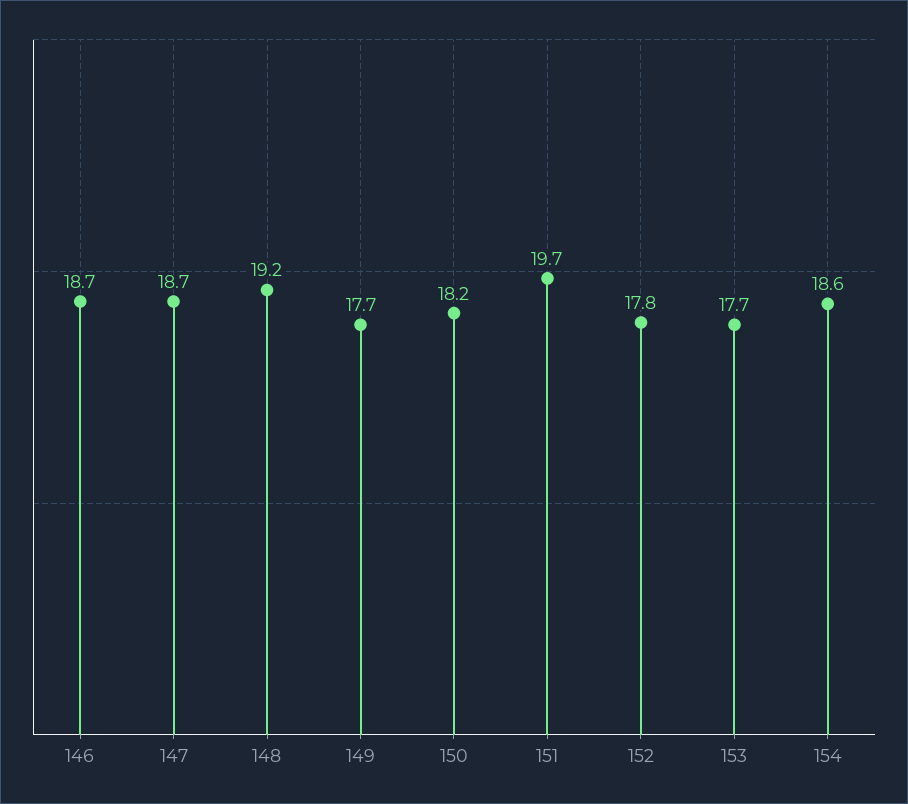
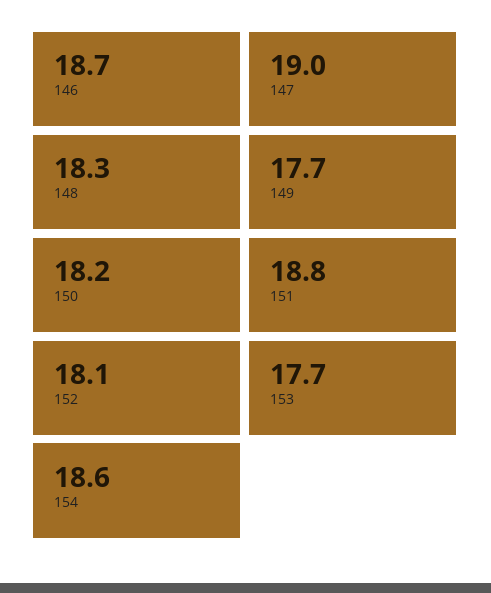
  {
    "146": 18.7,
-   "147": 18.7,
+   "147": 19,
-   "148": 19.2,
+   "148": 18.3,
    "149": 17.7,
    "150": 18.2,
-   "151": 19.7,
+   "151": 18.8,
-   "152": 17.8,
+   "152": 18.1,
    "153": 17.7,
    "154": 18.6
  }

